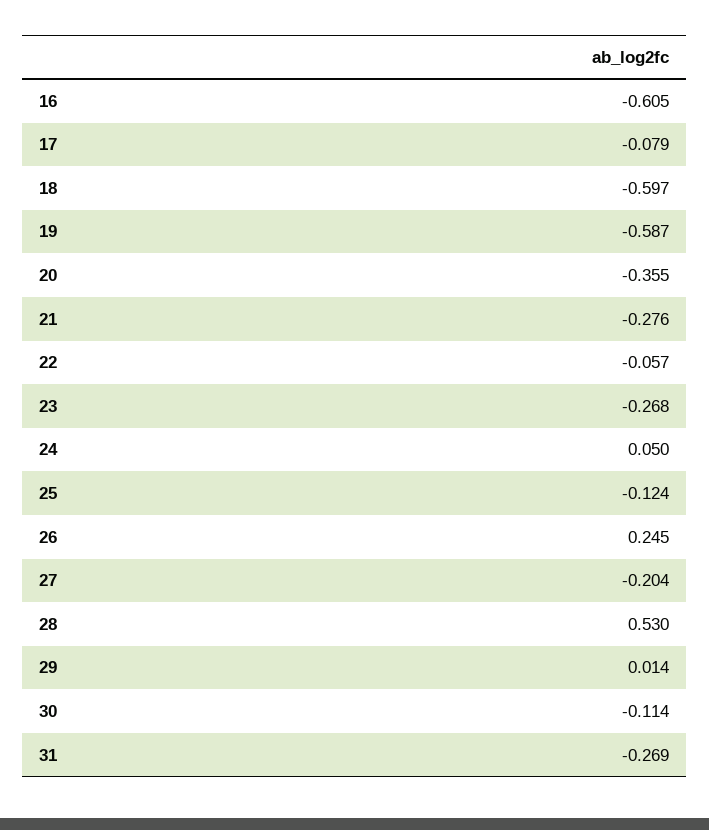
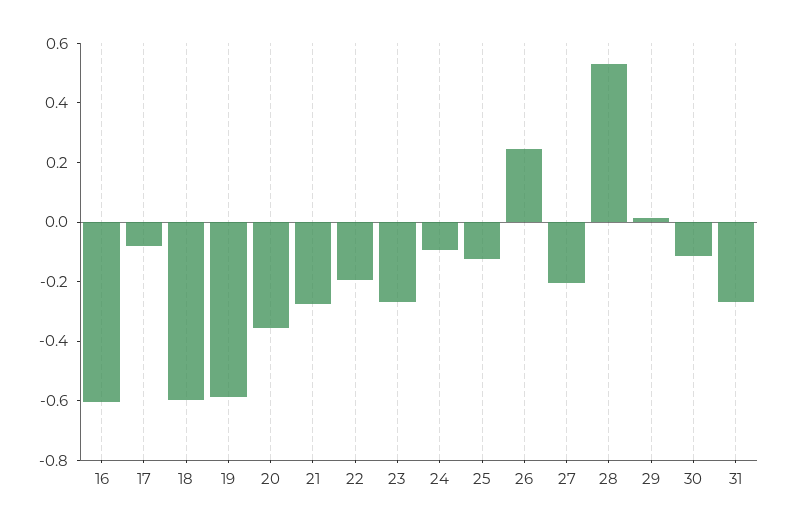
  {
    "16": -0.605,
    "17": -0.079,
    "18": -0.597,
    "19": -0.587,
    "20": -0.355,
    "21": -0.276,
-   "22": -0.057,
+   "22": -0.2,
    "23": -0.268,
-   "24": 0.05,
+   "24": -0.1,
    "25": -0.124,
    "26": 0.245,
    "27": -0.204,
    "28": 0.53,
    "29": 0.014,
    "30": -0.114,
    "31": -0.269
  }

